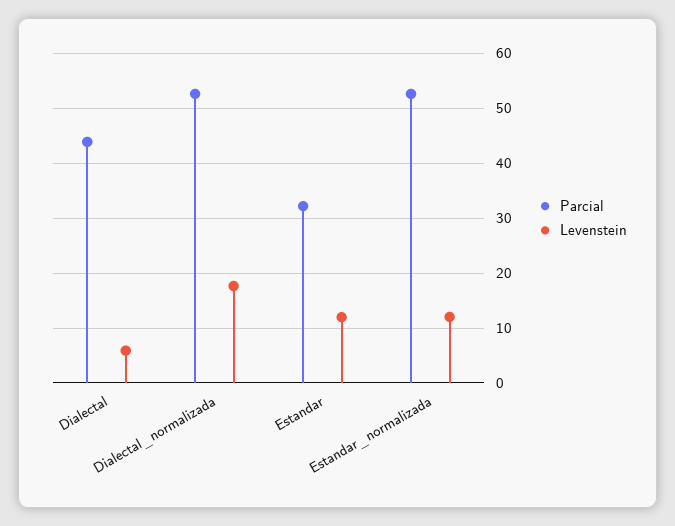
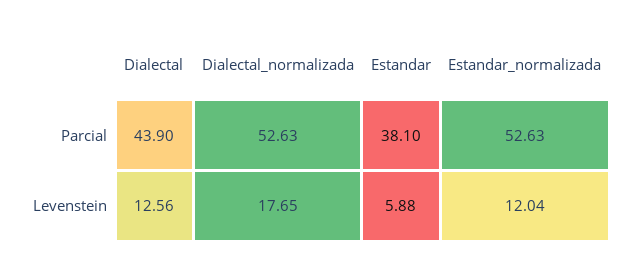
  {
    "Parcial": {
      "Dialectal": 43.9,
      "Dialectal_normalizada": 52.63,
-     "Estandar": 32,
+     "Estandar": 38.1,
      "Estandar_normalizada": 52.63
    },
    "Levenstein": {
-     "Dialectal": 6,
+     "Dialectal": 12.56,
      "Dialectal_normalizada": 17.65,
-     "Estandar": 12,
+     "Estandar": 5.88,
      "Estandar_normalizada": 12.04
    }
  }

